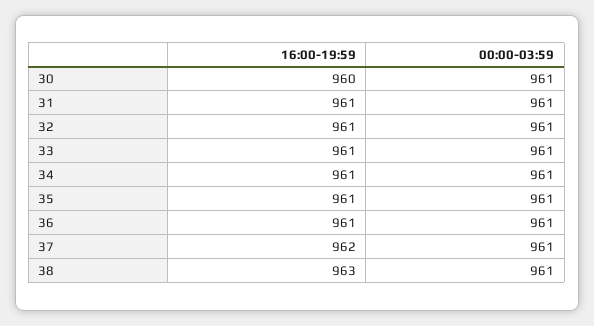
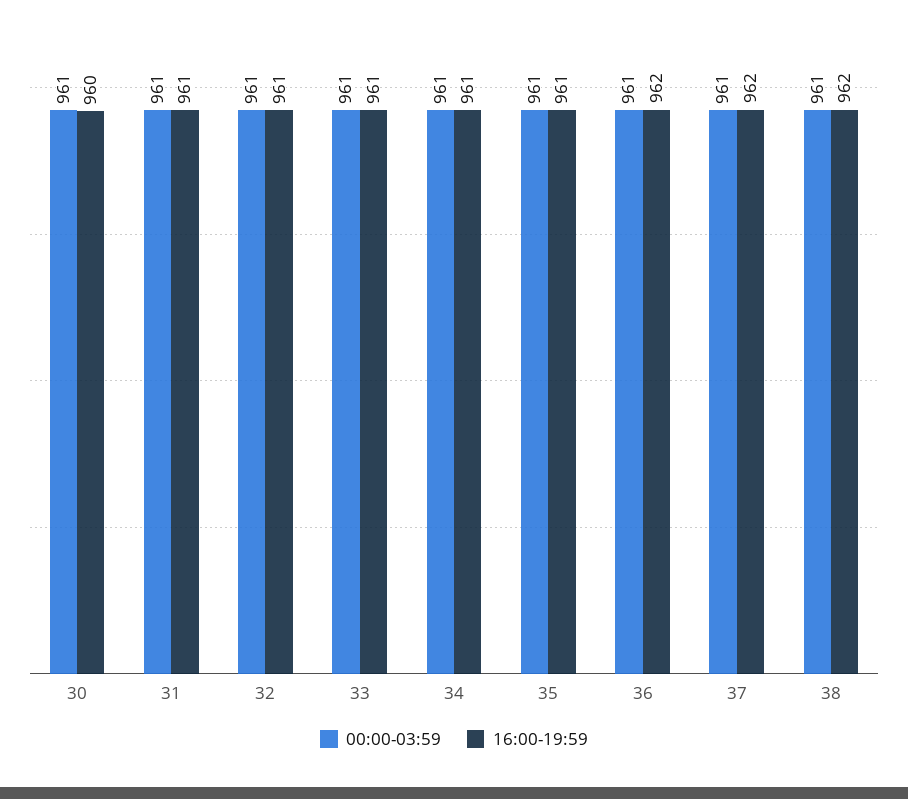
  {
    "16:00-19:59": {
      "30": 960,
      "31": 961,
      "32": 961,
      "33": 961,
      "34": 961,
      "35": 961,
-     "36": 961,
+     "36": 962,
      "37": 962,
-     "38": 963
+     "38": 962
    },
    "00:00-03:59": {
      "30": 961,
      "31": 961,
      "32": 961,
      "33": 961,
      "34": 961,
      "35": 961,
      "36": 961,
      "37": 961,
      "38": 961
    }
  }

